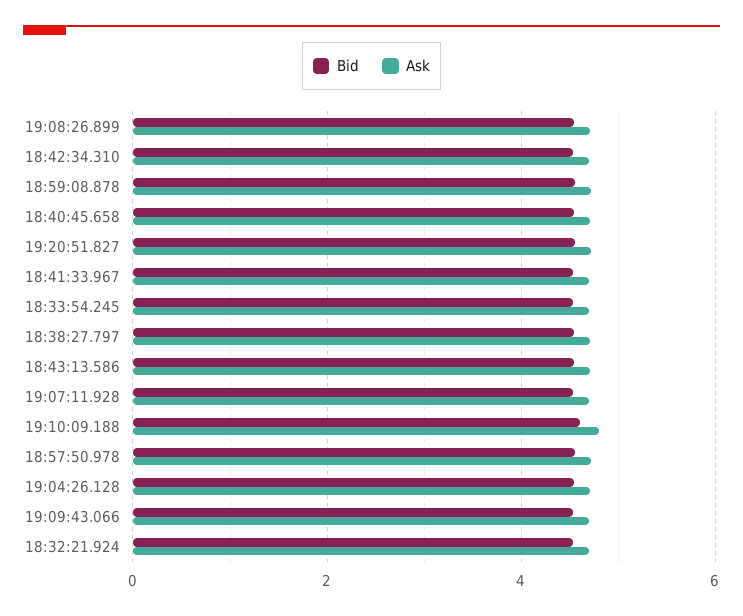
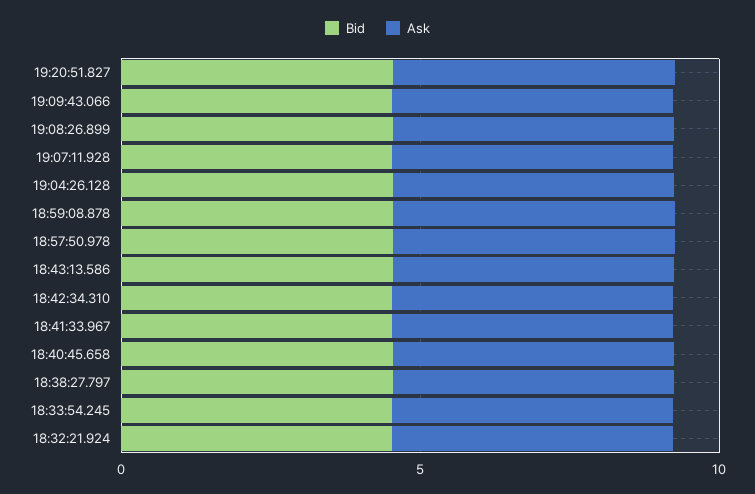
  {
    "Bid": {
      "19:08:26.899": 4.6,
      "18:42:34.310": 4.6,
      "18:59:08.878": 4.6,
      "18:40:45.658": 4.6,
      "19:20:51.827": 4.6,
      "18:41:33.967": 4.6,
      "18:33:54.245": 4.6,
      "18:38:27.797": 4.6,
      "18:43:13.586": 4.6,
      "19:07:11.928": 4.6,
-     "19:10:09.188": 4.6,
      "18:57:50.978": 4.6,
      "19:04:26.128": 4.6,
      "19:09:43.066": 4.6,
      "18:32:21.924": 4.6
    },
    "Ask": {
      "19:08:26.899": 4.8,
      "18:42:34.310": 4.8,
      "18:59:08.878": 4.8,
      "18:40:45.658": 4.8,
      "19:20:51.827": 4.8,
      "18:41:33.967": 4.8,
      "18:33:54.245": 4.8,
      "18:38:27.797": 4.8,
      "18:43:13.586": 4.8,
      "19:07:11.928": 4.8,
-     "19:10:09.188": 4.8,
      "18:57:50.978": 4.8,
      "19:04:26.128": 4.8,
      "19:09:43.066": 4.8,
      "18:32:21.924": 4.8
    }
  }

